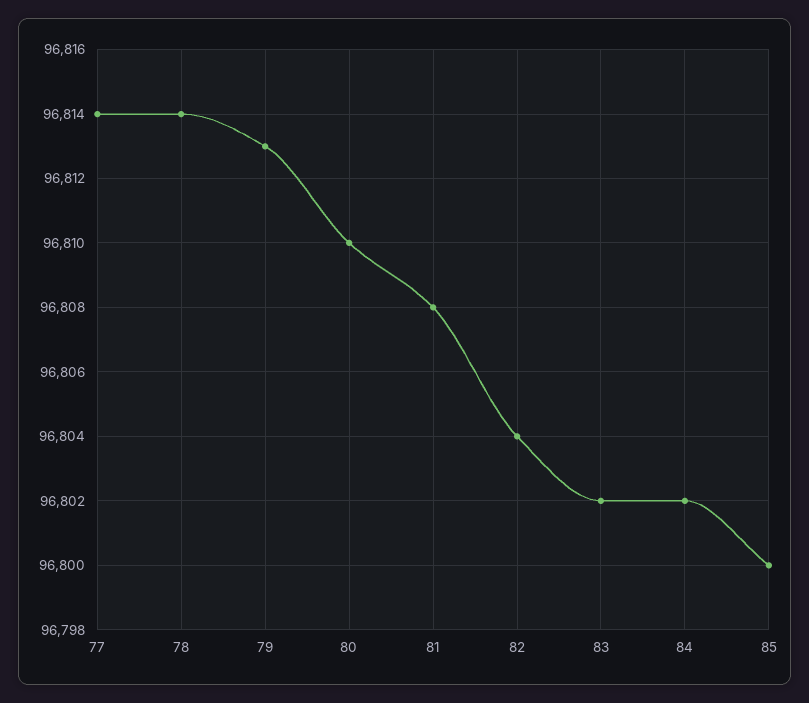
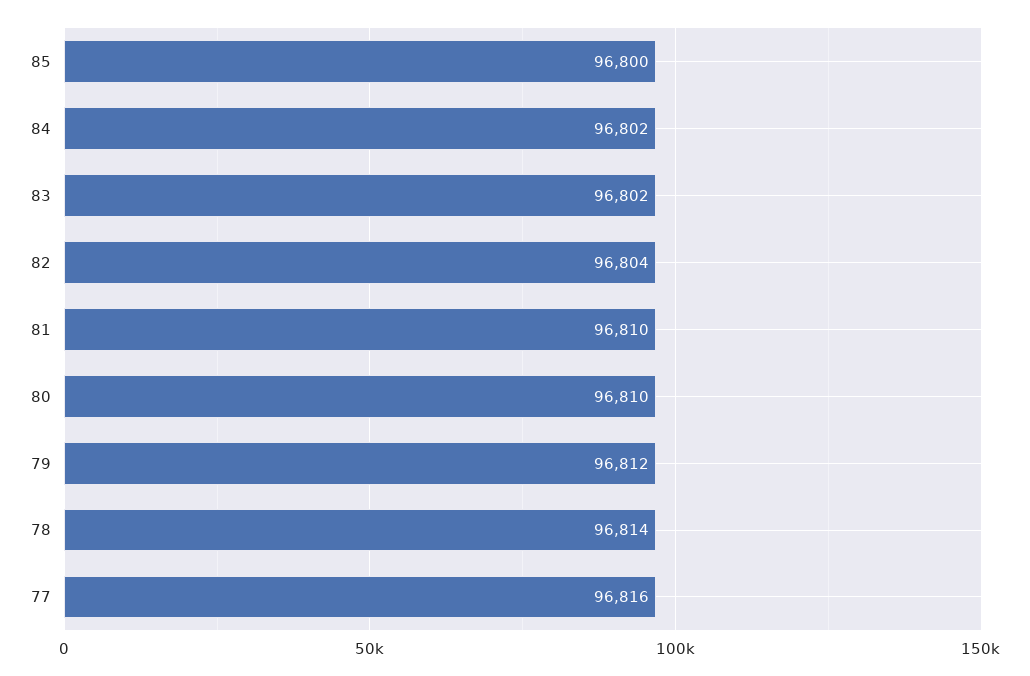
  {
-   "77": 96814,
+   "77": 96816,
    "78": 96814,
-   "79": 96813,
+   "79": 96812,
    "80": 96810,
-   "81": 96808,
+   "81": 96810,
    "82": 96804,
    "83": 96802,
    "84": 96802,
    "85": 96800
  }

